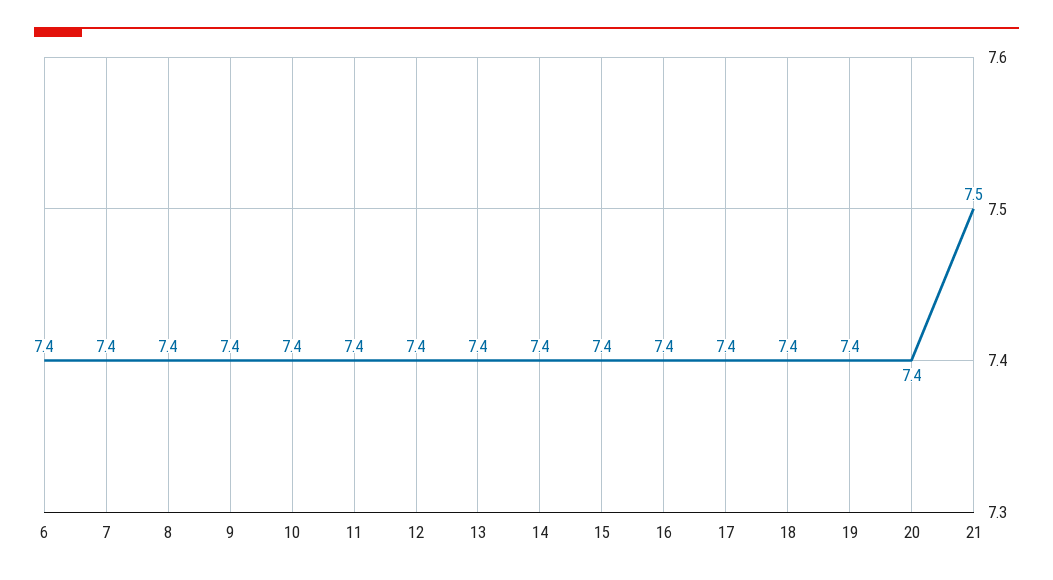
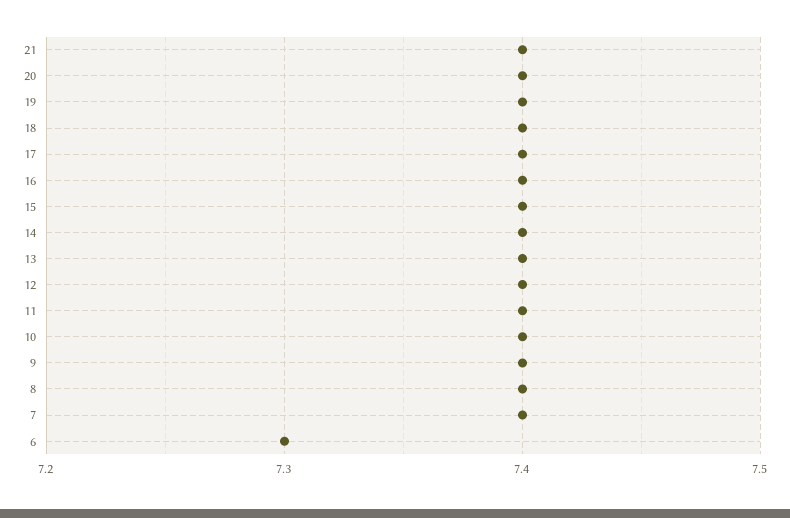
  {
-   "6": 7.4,
+   "6": 7.3,
    "7": 7.4,
    "8": 7.4,
    "9": 7.4,
    "10": 7.4,
    "11": 7.4,
    "12": 7.4,
    "13": 7.4,
    "14": 7.4,
    "15": 7.4,
    "16": 7.4,
    "17": 7.4,
    "18": 7.4,
    "19": 7.4,
    "20": 7.4,
-   "21": 7.5
+   "21": 7.4
  }

